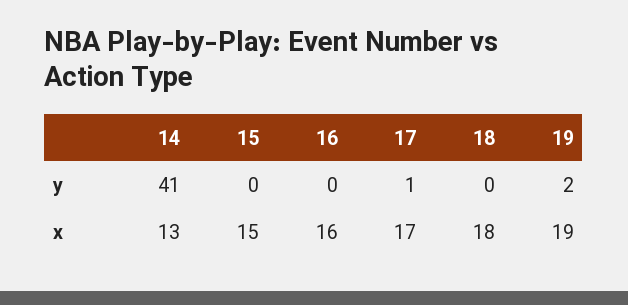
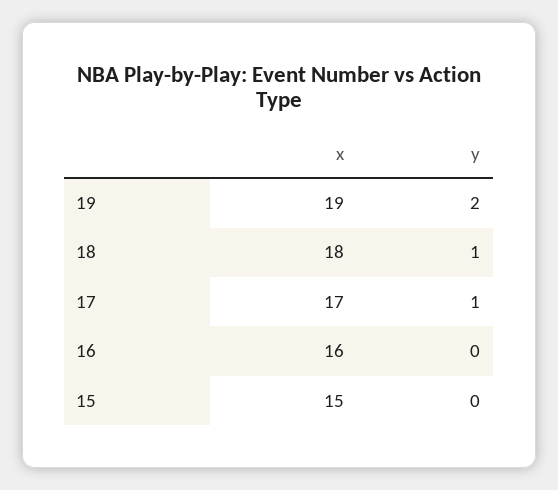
  {
-   "14": {
-     "y": 41,
-     "x": 13
-   },
    "15": {
      "y": 0,
      "x": 15
    },
    "16": {
      "y": 0,
      "x": 16
    },
    "17": {
      "y": 1,
      "x": 17
    },
    "18": {
-     "y": 0,
+     "y": 1,
      "x": 18
    },
    "19": {
      "y": 2,
      "x": 19
    }
  }

